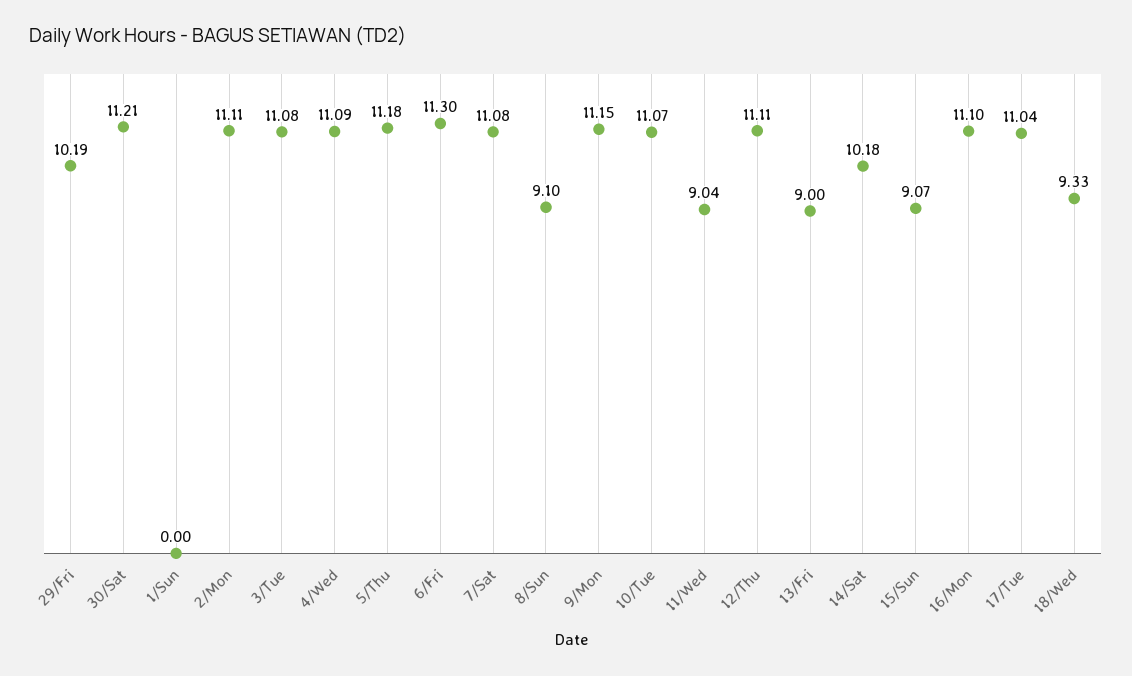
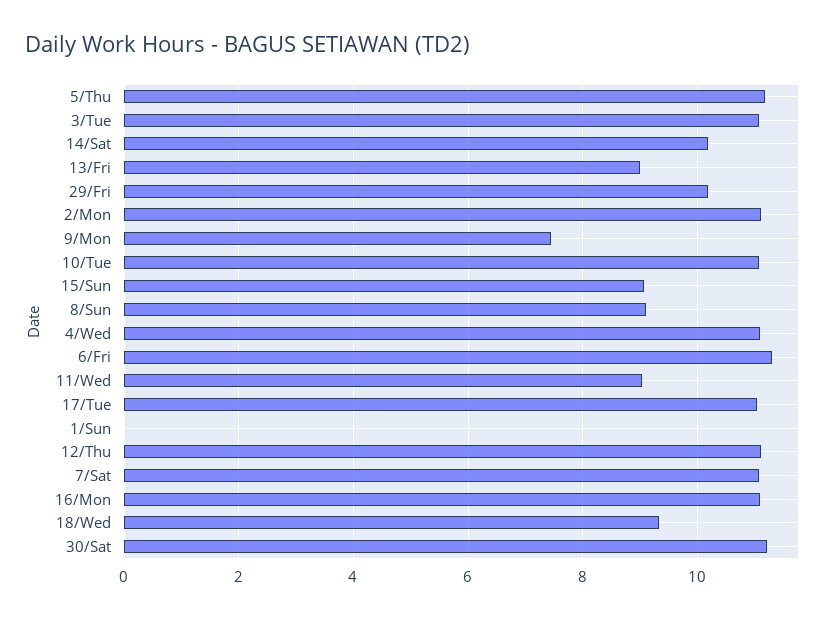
  {
    "29/Fri": 10.19,
    "30/Sat": 11.21,
    "1/Sun": 0,
    "2/Mon": 11.11,
    "3/Tue": 11.08,
    "4/Wed": 11.09,
    "5/Thu": 11.18,
    "6/Fri": 11.3,
    "7/Sat": 11.08,
    "8/Sun": 9.1,
-   "9/Mon": 11.15,
+   "9/Mon": 7.4,
    "10/Tue": 11.07,
    "11/Wed": 9.04,
    "12/Thu": 11.11,
    "13/Fri": 9,
    "14/Sat": 10.18,
    "15/Sun": 9.07,
    "16/Mon": 11.1,
    "17/Tue": 11.04,
    "18/Wed": 9.33
  }

